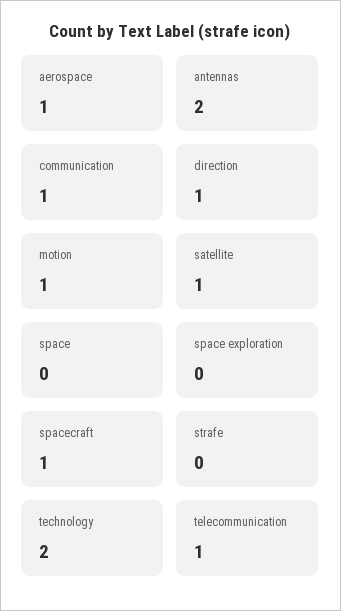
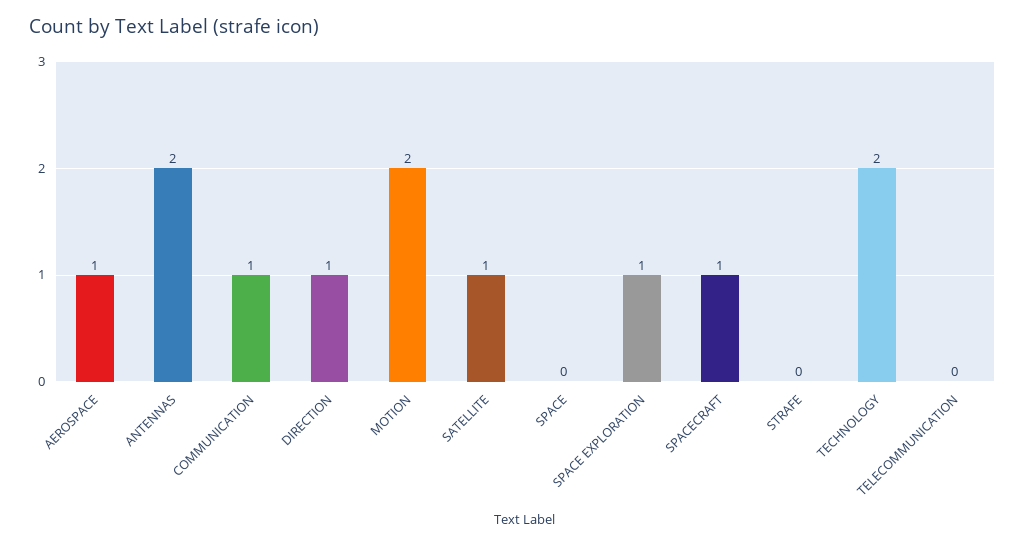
  {
    "aerospace": 1,
    "antennas": 2,
    "communication": 1,
    "direction": 1,
-   "motion": 1,
+   "motion": 2,
    "satellite": 1,
    "space": 0,
-   "space exploration": 0,
+   "space exploration": 1,
    "spacecraft": 1,
    "strafe": 0,
    "technology": 2,
-   "telecommunication": 1
+   "telecommunication": 0
  }

